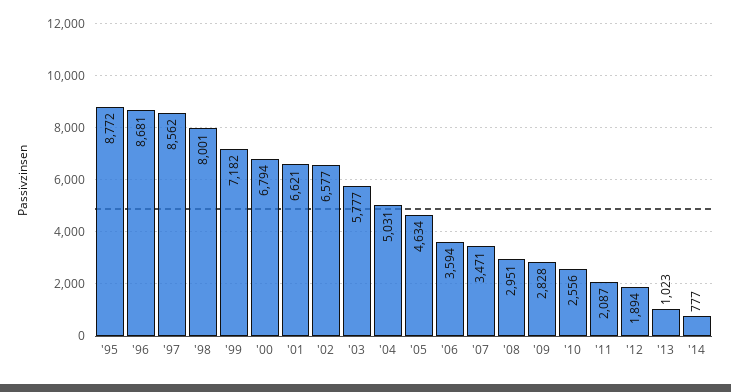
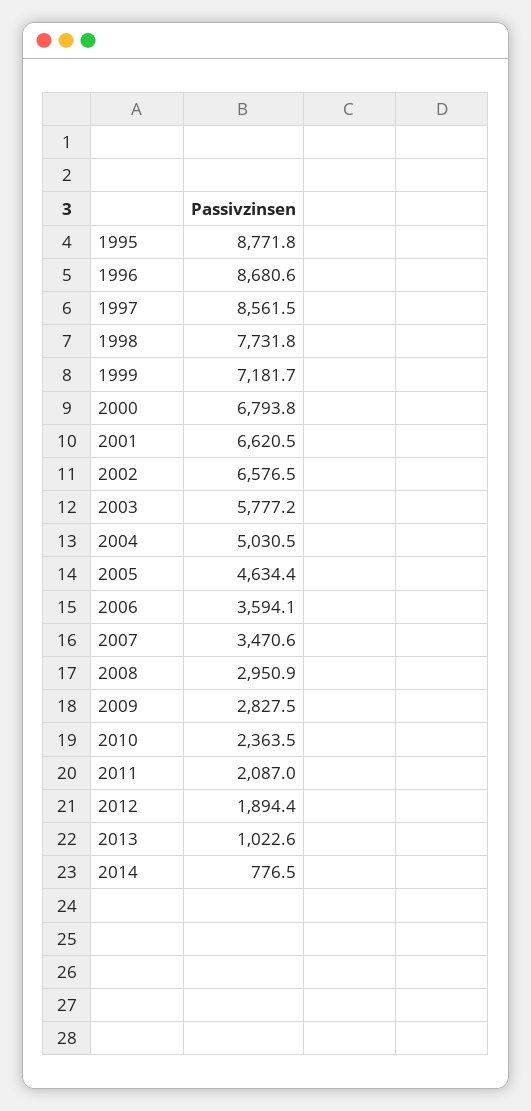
  {
    "'95": 8771.8,
    "'96": 8680.6,
    "'97": 8561.5,
-   "'98": 8001,
+   "'98": 7731.8,
    "'99": 7181.7,
    "'00": 6793.8,
    "'01": 6620.5,
    "'02": 6576.5,
    "'03": 5777.2,
    "'04": 5030.5,
    "'05": 4634.4,
    "'06": 3594.1,
    "'07": 3470.6,
    "'08": 2950.9,
    "'09": 2827.5,
-   "'10": 2556,
+   "'10": 2363.5,
    "'11": 2087,
    "'12": 1894.4,
    "'13": 1022.6,
    "'14": 776.5
  }

